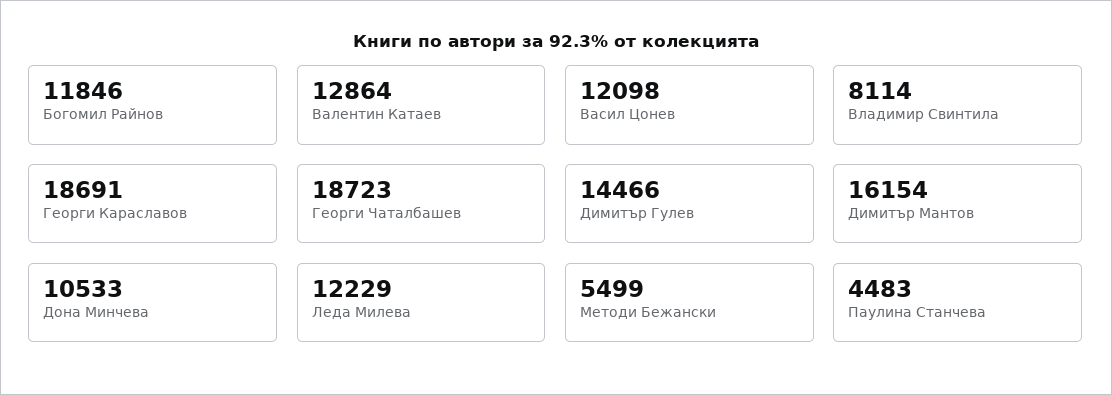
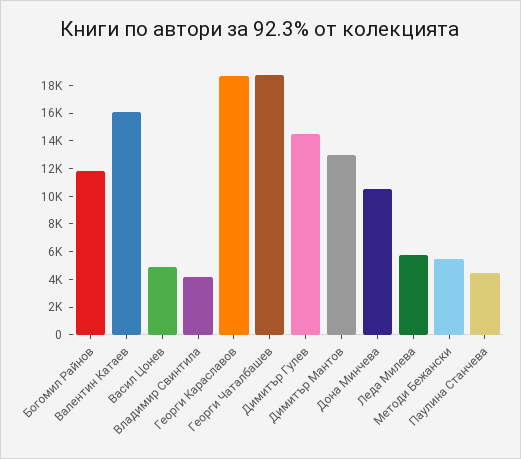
  {
    "Богомил Райнов": 11846,
-   "Валентин Катаев": 12864,
+   "Валентин Катаев": 16000,
-   "Васил Цонев": 12098,
+   "Васил Цонев": 5000,
-   "Владимир Свинтила": 8114,
+   "Владимир Свинтила": 4000,
    "Георги Караславов": 18691,
    "Георги Чаталбашев": 18723,
    "Димитър Гулев": 14466,
-   "Димитър Мантов": 16154,
+   "Димитър Мантов": 13000,
    "Дона Минчева": 10533,
-   "Леда Милева": 12229,
+   "Леда Милева": 6000,
    "Методи Бежански": 5499,
    "Паулина Станчева": 4483
  }

